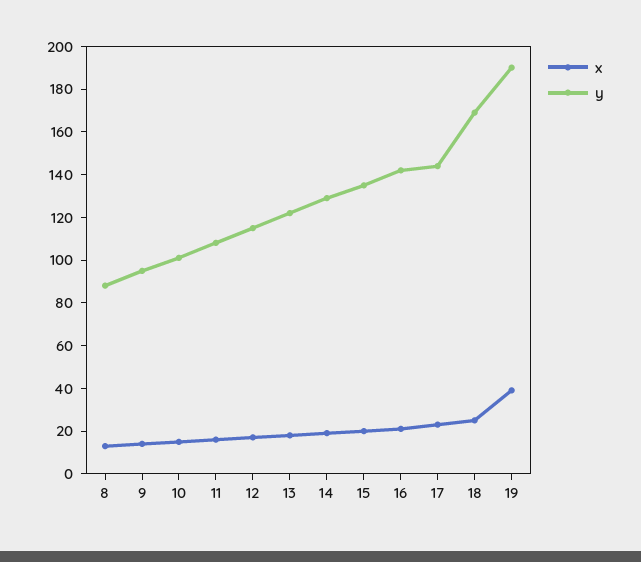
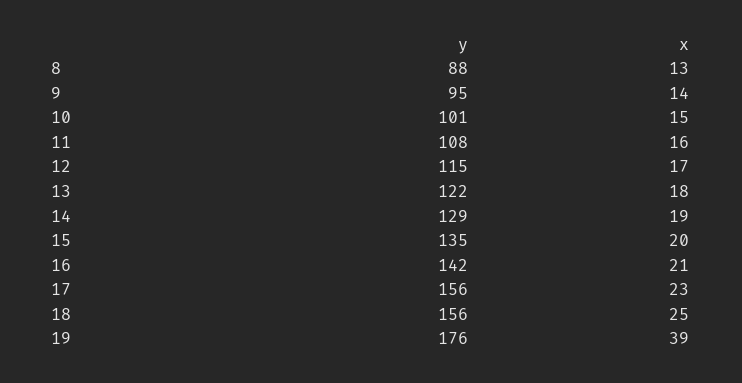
  {
    "x": {
      "8": 13,
      "9": 14,
      "10": 15,
      "11": 16,
      "12": 17,
      "13": 18,
      "14": 19,
      "15": 20,
      "16": 21,
      "17": 23,
      "18": 25,
      "19": 39
    },
    "y": {
      "8": 88,
      "9": 95,
      "10": 101,
      "11": 108,
      "12": 115,
      "13": 122,
      "14": 129,
      "15": 135,
      "16": 142,
-     "17": 145,
+     "17": 156,
-     "18": 170,
+     "18": 156,
-     "19": 190
+     "19": 176
    }
  }

